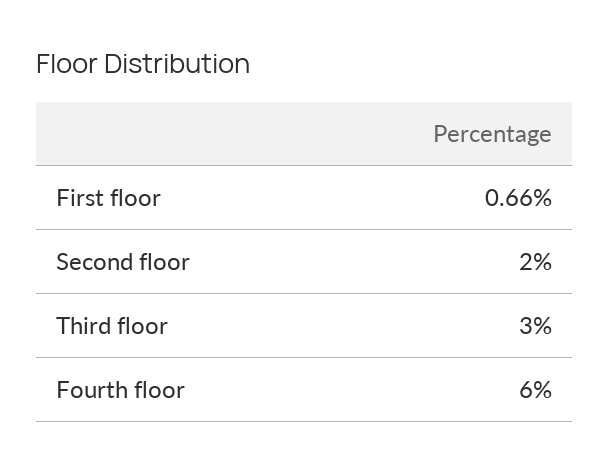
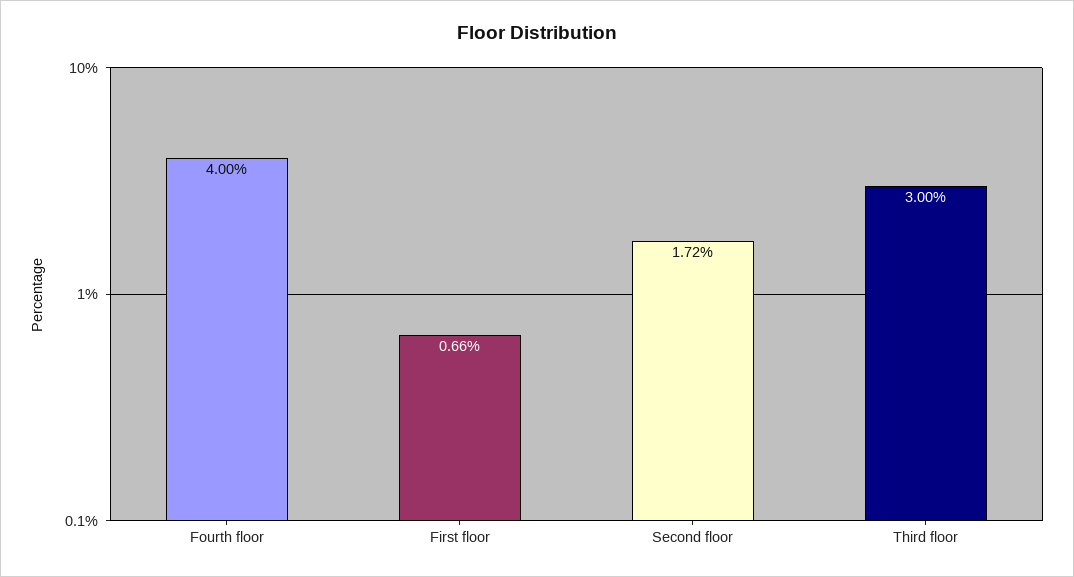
  {
    "First floor": 0.66,
-   "Second floor": 2,
+   "Second floor": 1.72,
    "Third floor": 3,
-   "Fourth floor": 6
+   "Fourth floor": 4
  }

